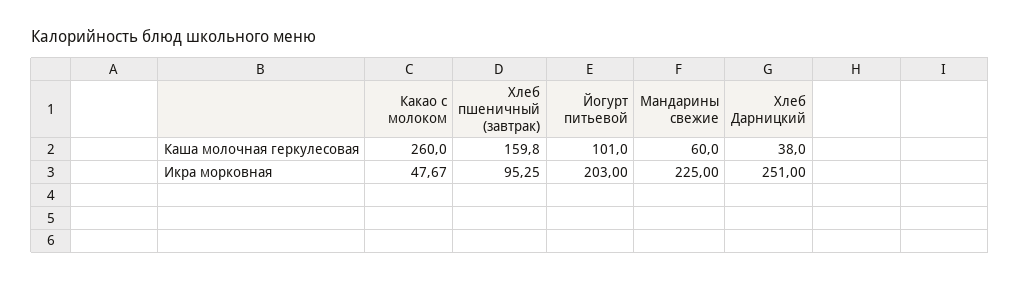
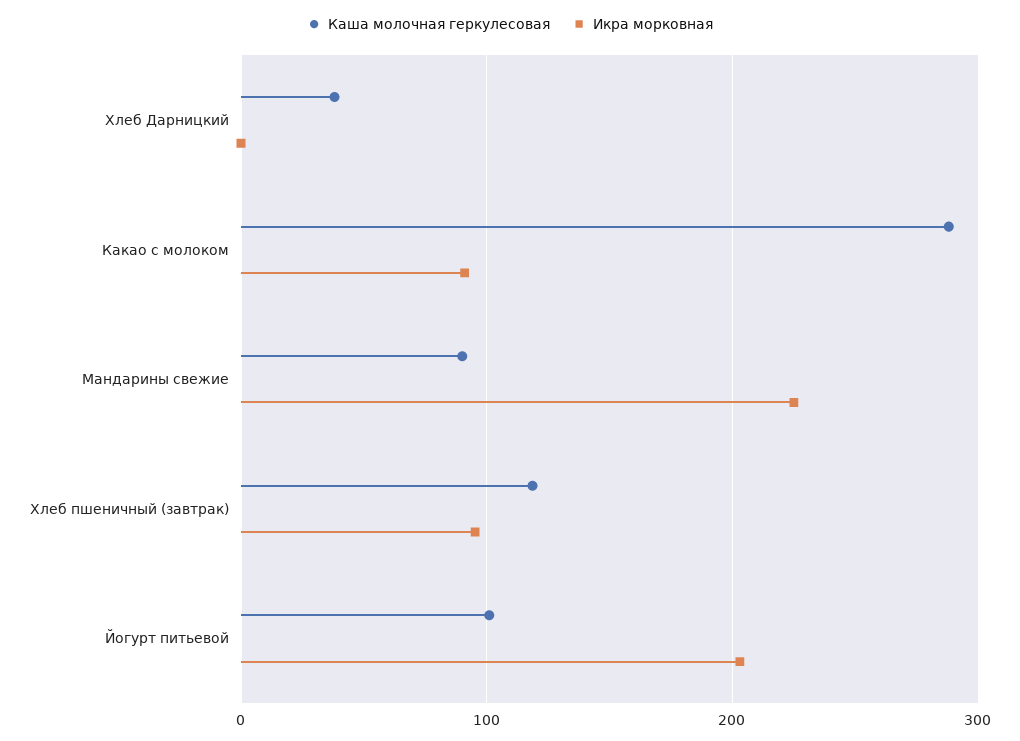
  {
    "Каша молочная геркулесовая": {
-     "Какао с молоком": 260,
+     "Какао с молоком": 290,
-     "Хлеб пшеничный (завтрак)": 159.8,
+     "Хлеб пшеничный (завтрак)": 120,
      "Йогурт питьевой": 101,
-     "Мандарины свежие": 60,
+     "Мандарины свежие": 90,
      "Хлеб Дарницкий": 38
    },
    "Икра морковная": {
-     "Какао с молоком": 47.67,
+     "Какао с молоком": 90,
      "Хлеб пшеничный (завтрак)": 95.25,
      "Йогурт питьевой": 203,
      "Мандарины свежие": 225,
-     "Хлеб Дарницкий": 251
+     "Хлеб Дарницкий": 0
    }
  }

